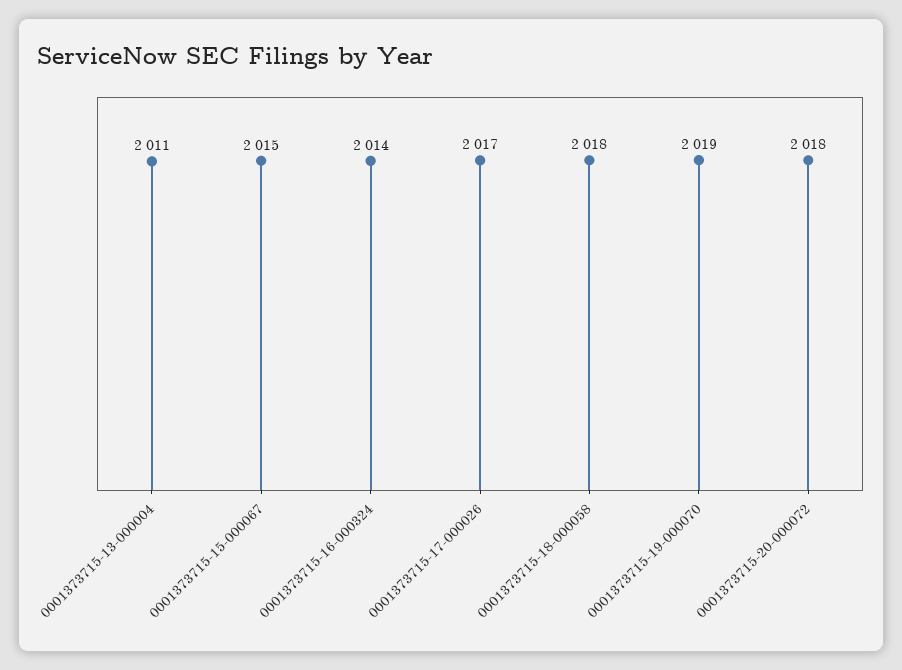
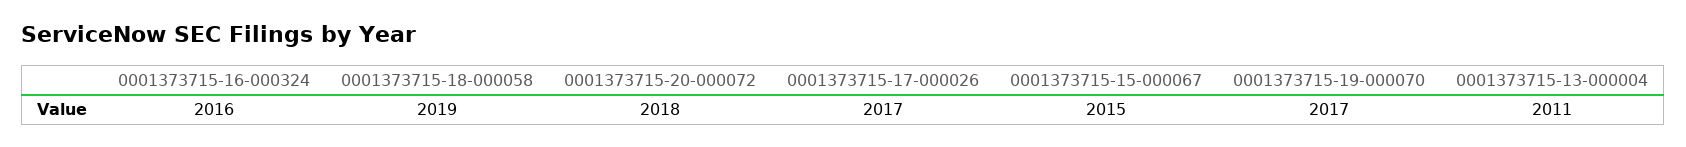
  {
    "0001373715-13-000004": 2011,
    "0001373715-15-000067": 2015,
-   "0001373715-16-000324": 2014,
+   "0001373715-16-000324": 2016,
    "0001373715-17-000026": 2017,
-   "0001373715-18-000058": 2018,
+   "0001373715-18-000058": 2019,
-   "0001373715-19-000070": 2019,
+   "0001373715-19-000070": 2017,
    "0001373715-20-000072": 2018
  }

